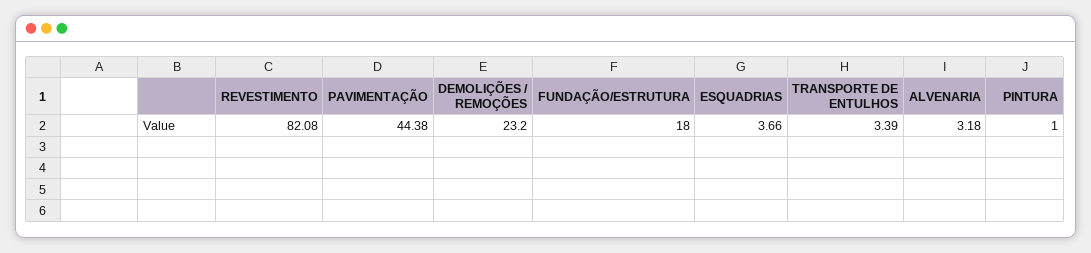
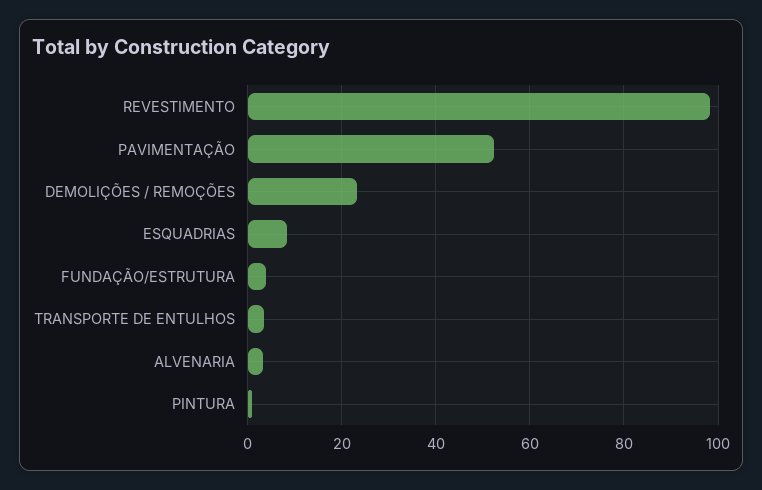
  {
-   "REVESTIMENTO": 82.08,
+   "REVESTIMENTO": 98,
-   "PAVIMENTAÇÃO": 44.38,
+   "PAVIMENTAÇÃO": 52,
    "DEMOLIÇÕES / REMOÇÕES": 23.2,
-   "FUNDAÇÃO/ESTRUTURA": 18,
+   "FUNDAÇÃO/ESTRUTURA": 4,
-   "ESQUADRIAS": 3.66,
+   "ESQUADRIAS": 8,
    "TRANSPORTE DE ENTULHOS": 3.39,
    "ALVENARIA": 3.18,
    "PINTURA": 1
  }

